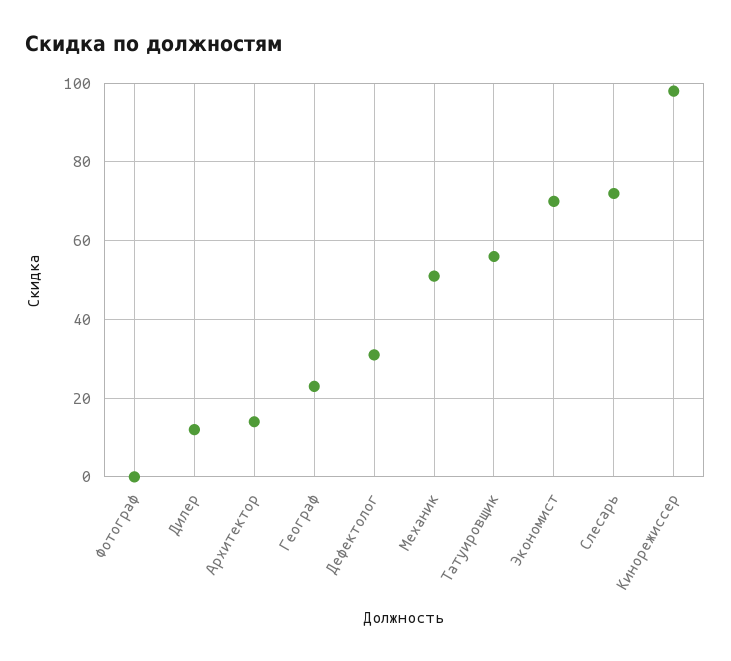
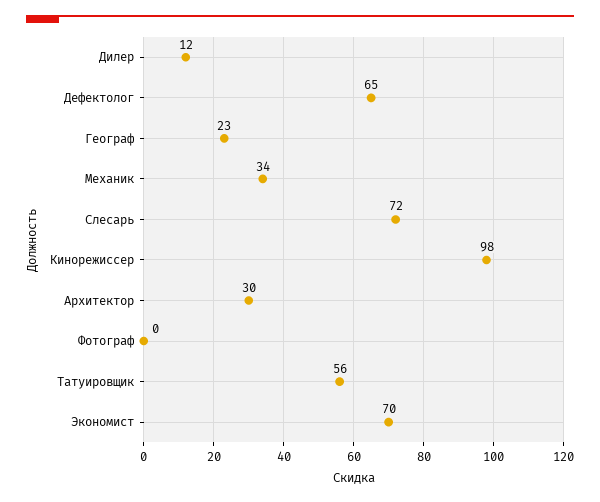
  {
    "Фотограф": 0,
    "Дилер": 12,
-   "Архитектор": 15,
+   "Архитектор": 30,
    "Географ": 23,
-   "Дефектолог": 30,
+   "Дефектолог": 65,
-   "Механик": 50,
+   "Механик": 34,
    "Татуировщик": 56,
    "Экономист": 70,
    "Слесарь": 72,
    "Кинорежиссер": 98
  }

